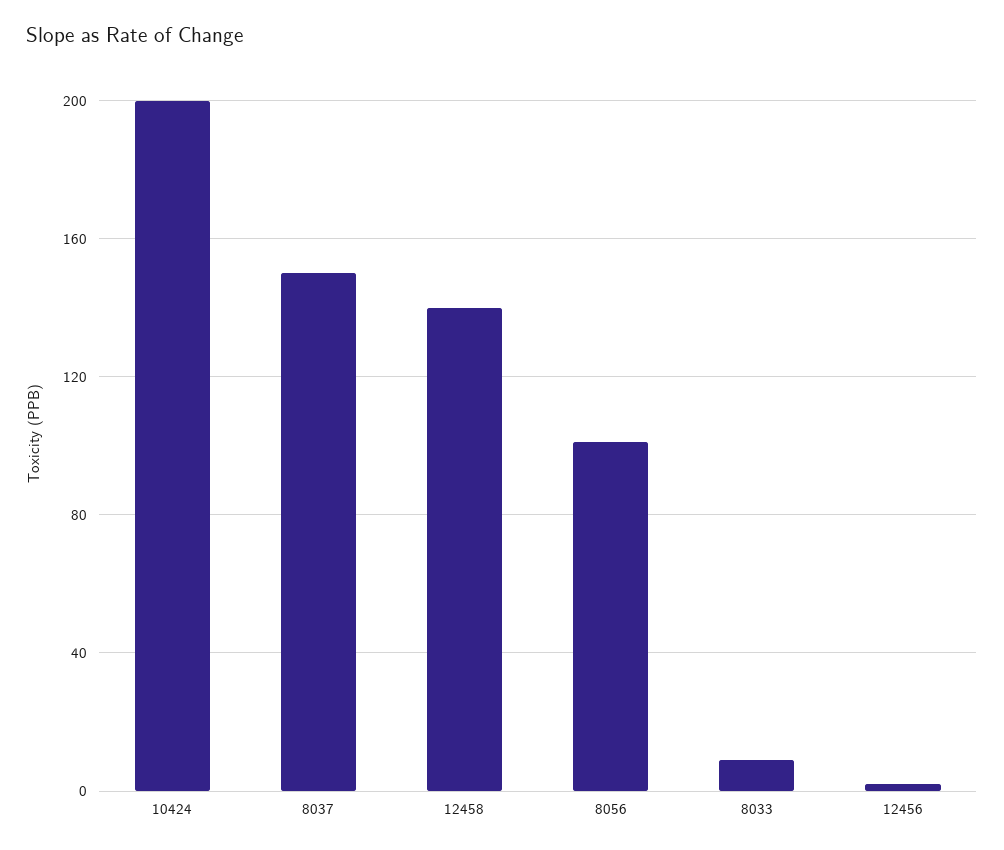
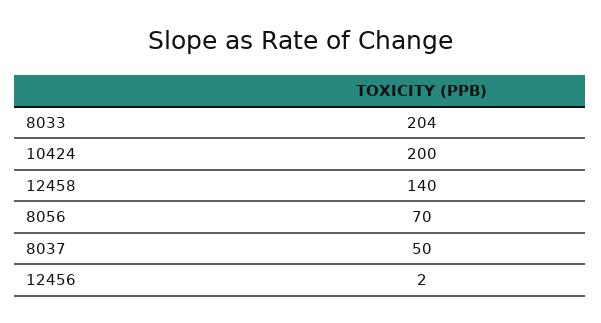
  {
    "10424": 200,
-   "8037": 150,
+   "8037": 50,
    "12458": 140,
-   "8056": 100,
+   "8056": 70,
-   "8033": 10,
+   "8033": 204,
    "12456": 2
  }

